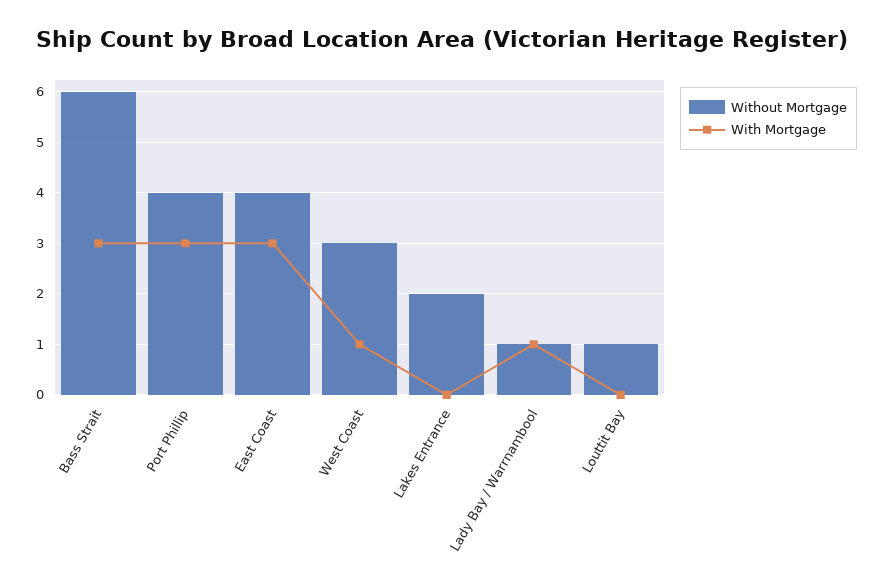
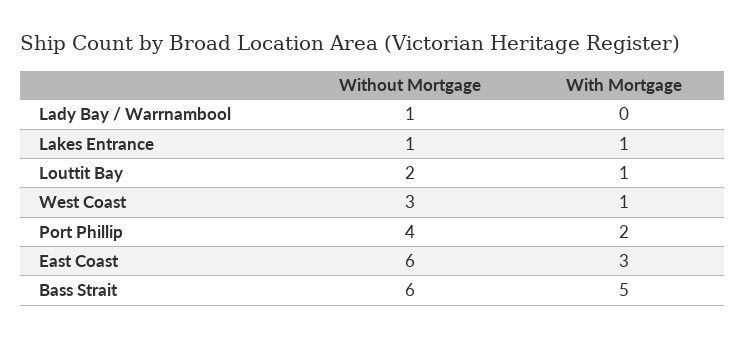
  {
    "Without Mortgage": {
      "Bass Strait": 6,
      "Port Phillip": 4,
-     "East Coast": 4,
+     "East Coast": 6,
      "West Coast": 3,
-     "Lakes Entrance": 2,
+     "Lakes Entrance": 1,
      "Lady Bay / Warrnambool": 1,
-     "Louttit Bay": 1
+     "Louttit Bay": 2
    },
    "With Mortgage": {
-     "Bass Strait": 3,
+     "Bass Strait": 5,
-     "Port Phillip": 3,
+     "Port Phillip": 2,
      "East Coast": 3,
      "West Coast": 1,
-     "Lakes Entrance": 0,
+     "Lakes Entrance": 1,
-     "Lady Bay / Warrnambool": 1,
+     "Lady Bay / Warrnambool": 0,
-     "Louttit Bay": 0
+     "Louttit Bay": 1
    }
  }

